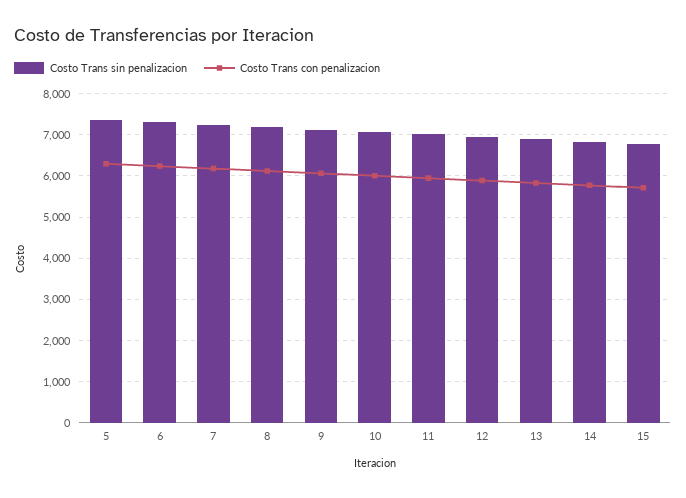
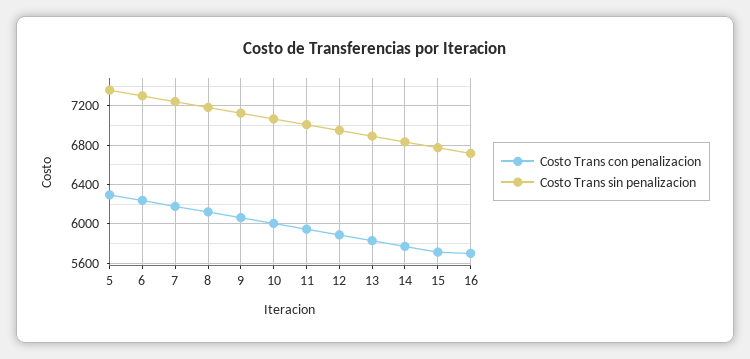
  {
    "Costo Trans sin penalizacion": {
      "5": 7400,
      "6": 7300,
      "7": 7200,
      "8": 7200,
      "9": 7100,
      "10": 7100,
      "11": 7000,
      "12": 7000,
      "13": 6900,
      "14": 6800,
-     "15": 6800
+     "15": 6800,
+     "16": 6700
    },
    "Costo Trans con penalizacion": {
      "5": 6300,
      "6": 6200,
      "7": 6200,
      "8": 6100,
      "9": 6100,
      "10": 6000,
      "11": 5900,
      "12": 5900,
      "13": 5800,
      "14": 5800,
-     "15": 5700
+     "15": 5700,
+     "16": 5700
    }
  }

